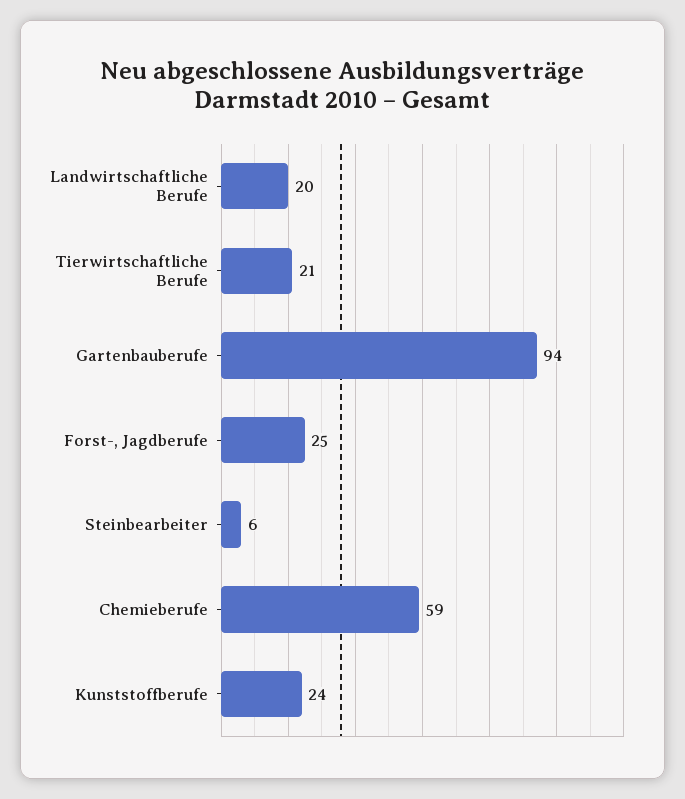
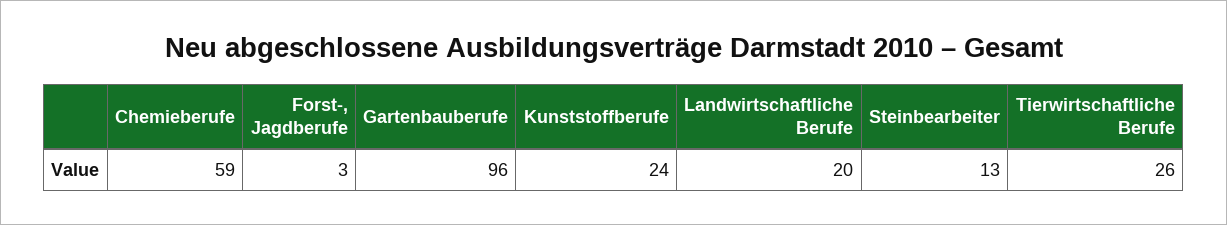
  {
    "Landwirtschaftliche Berufe": 20,
-   "Tierwirtschaftliche Berufe": 21,
+   "Tierwirtschaftliche Berufe": 26,
-   "Gartenbauberufe": 94,
+   "Gartenbauberufe": 96,
-   "Forst-, Jagdberufe": 25,
+   "Forst-, Jagdberufe": 3,
-   "Steinbearbeiter": 6,
+   "Steinbearbeiter": 13,
    "Chemieberufe": 59,
    "Kunststoffberufe": 24
  }

